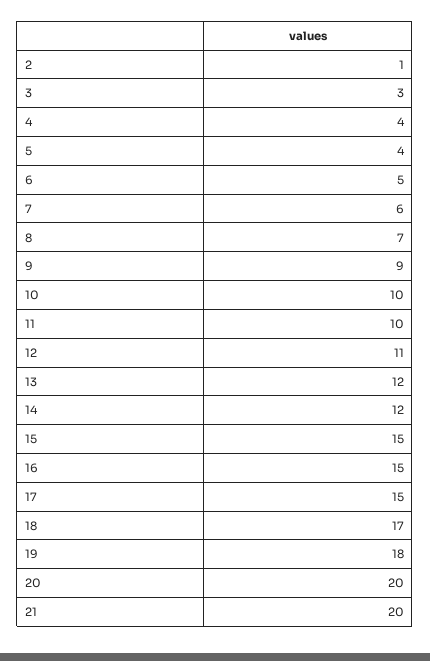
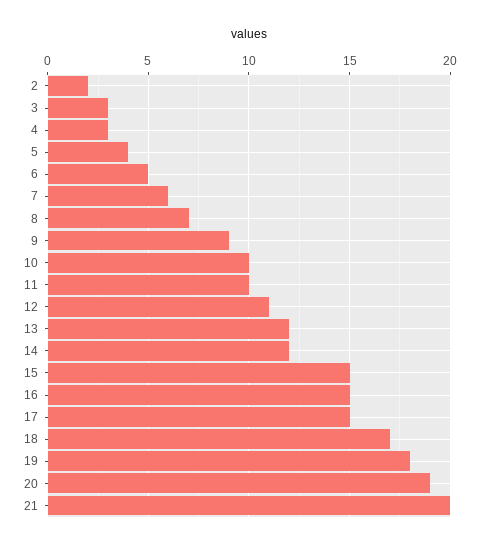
  {
-   "2": 1,
+   "2": 2,
    "3": 3,
-   "4": 4,
+   "4": 3,
    "5": 4,
    "6": 5,
    "7": 6,
    "8": 7,
    "9": 9,
    "10": 10,
    "11": 10,
    "12": 11,
    "13": 12,
    "14": 12,
    "15": 15,
    "16": 15,
    "17": 15,
    "18": 17,
    "19": 18,
-   "20": 20,
+   "20": 19,
    "21": 20
  }

